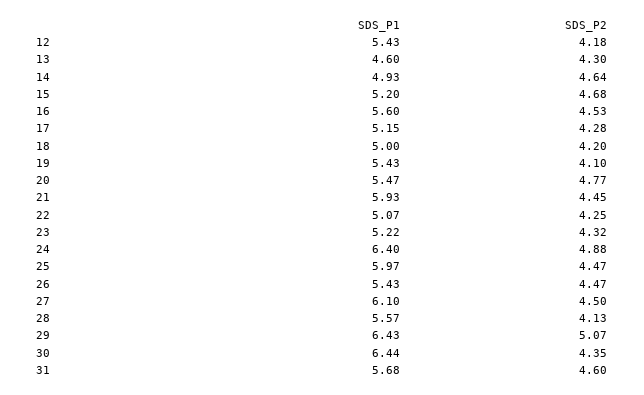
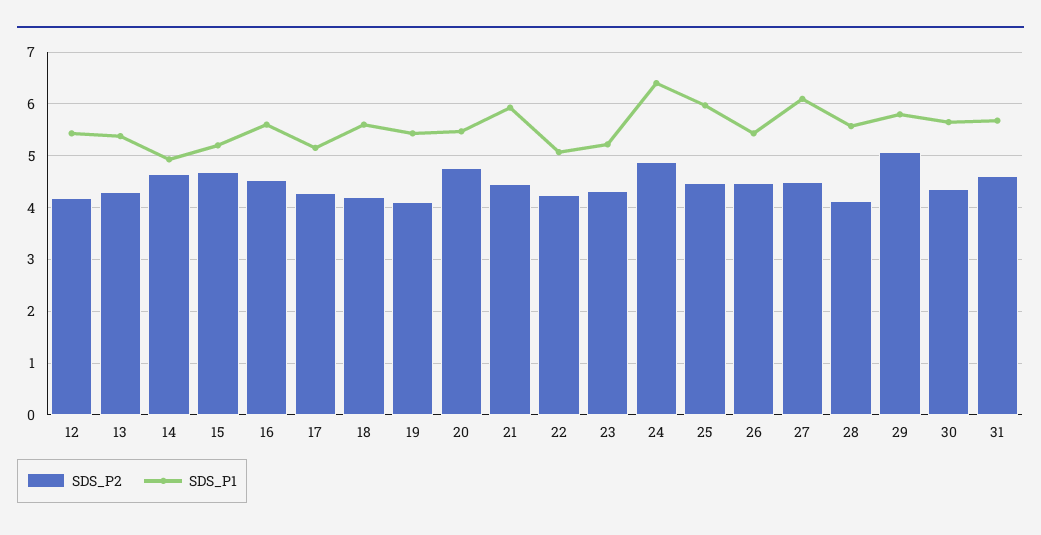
  {
    "SDS_P1": {
      "12": 5.43,
-     "13": 4.6,
+     "13": 5.4,
      "14": 4.93,
      "15": 5.2,
      "16": 5.6,
      "17": 5.15,
-     "18": 5,
+     "18": 5.6,
      "19": 5.43,
      "20": 5.47,
      "21": 5.93,
      "22": 5.07,
      "23": 5.22,
      "24": 6.4,
      "25": 5.97,
      "26": 5.43,
      "27": 6.1,
      "28": 5.57,
-     "29": 6.43,
+     "29": 5.8,
-     "30": 6.44,
+     "30": 5.6,
      "31": 5.68
    },
    "SDS_P2": {
      "12": 4.18,
      "13": 4.3,
      "14": 4.64,
      "15": 4.68,
      "16": 4.53,
      "17": 4.28,
      "18": 4.2,
      "19": 4.1,
      "20": 4.77,
      "21": 4.45,
      "22": 4.25,
      "23": 4.32,
      "24": 4.88,
      "25": 4.47,
      "26": 4.47,
      "27": 4.5,
      "28": 4.13,
      "29": 5.07,
      "30": 4.35,
      "31": 4.6
    }
  }

